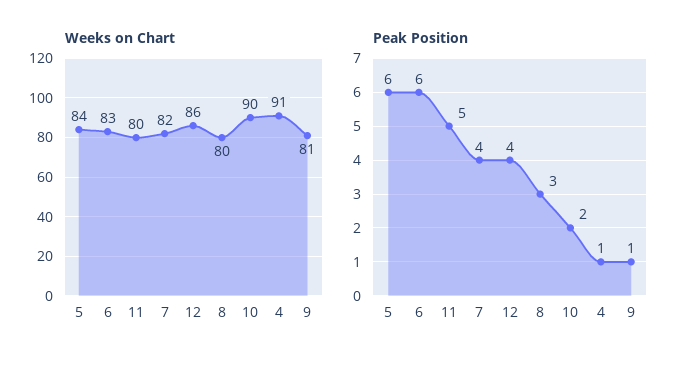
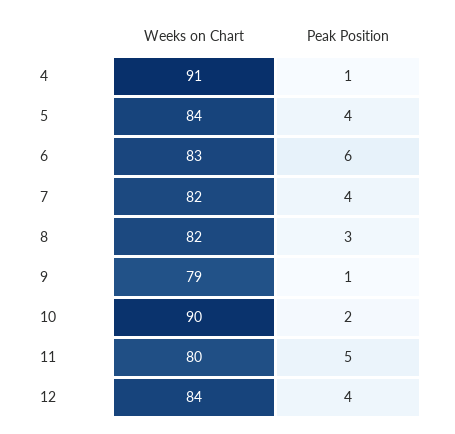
  {
    "Weeks on Chart": {
      "5": 84,
      "6": 83,
      "11": 80,
      "7": 82,
-     "12": 86,
+     "12": 84,
-     "8": 80,
+     "8": 82,
      "10": 90,
      "4": 91,
-     "9": 81
+     "9": 79
    },
    "Peak Position": {
-     "5": 6,
+     "5": 4,
      "6": 6,
      "11": 5,
      "7": 4,
      "12": 4,
      "8": 3,
      "10": 2,
      "4": 1,
      "9": 1
    }
  }

